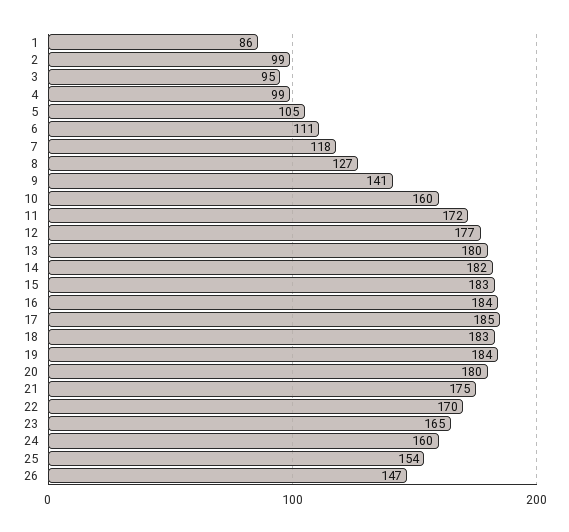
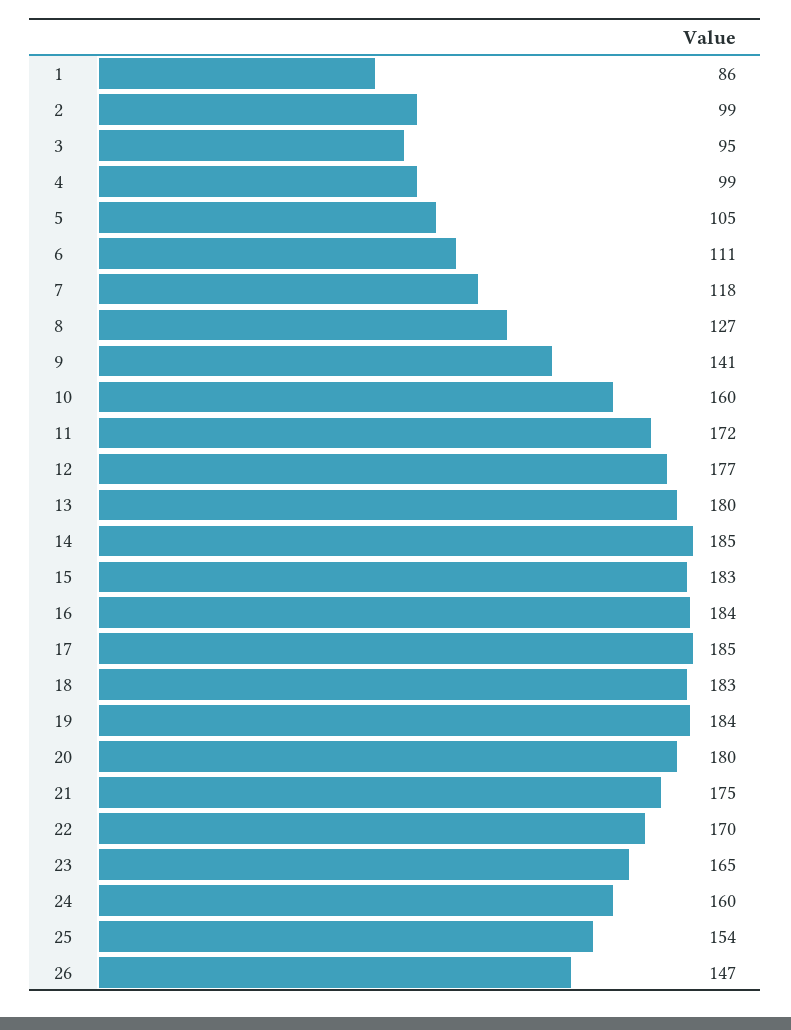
  {
    "1": 86,
    "2": 99,
    "3": 95,
    "4": 99,
    "5": 105,
    "6": 111,
    "7": 118,
    "8": 127,
    "9": 141,
    "10": 160,
    "11": 172,
    "12": 177,
    "13": 180,
-   "14": 182,
+   "14": 185,
    "15": 183,
    "16": 184,
    "17": 185,
    "18": 183,
    "19": 184,
    "20": 180,
    "21": 175,
    "22": 170,
    "23": 165,
    "24": 160,
    "25": 154,
    "26": 147
  }

